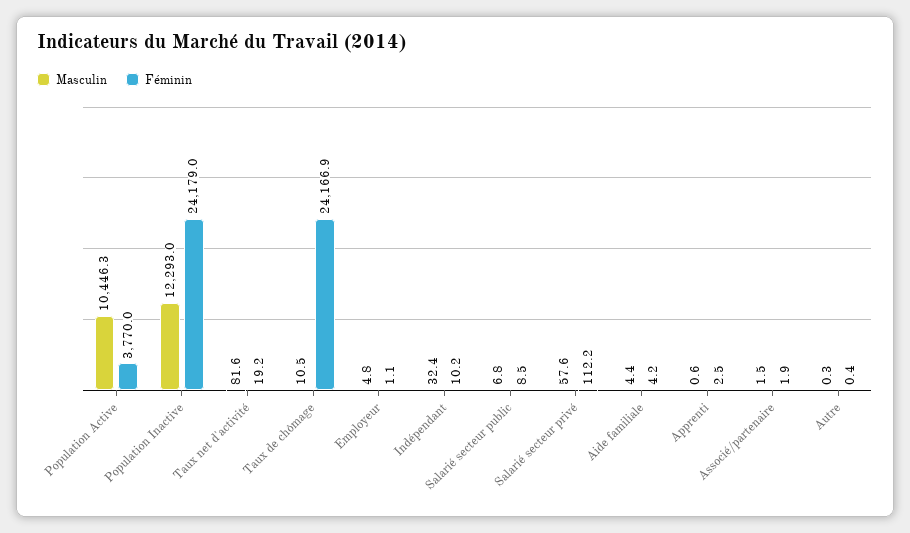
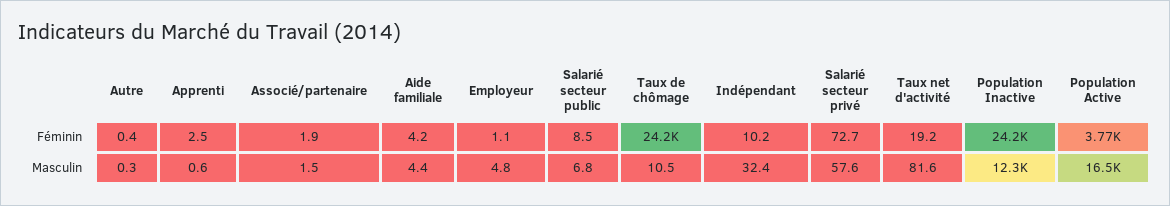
  {
    "Masculin": {
-     "Population Active": 10446.3,
+     "Population Active": 16500,
      "Population Inactive": 12293,
      "Taux net d'activité": 81.6,
      "Taux de chômage": 10.5,
      "Employeur": 4.8,
      "Indépendant": 32.4,
      "Salarié secteur public": 6.8,
      "Salarié secteur privé": 57.6,
      "Aide familiale": 4.4,
      "Apprenti": 0.6,
      "Associé/partenaire": 1.5,
      "Autre": 0.3
    },
    "Féminin": {
      "Population Active": 3770,
      "Population Inactive": 24179,
      "Taux net d'activité": 19.2,
      "Taux de chômage": 24166.9,
      "Employeur": 1.1,
      "Indépendant": 10.2,
      "Salarié secteur public": 8.5,
-     "Salarié secteur privé": 112.2,
+     "Salarié secteur privé": 72.7,
      "Aide familiale": 4.2,
      "Apprenti": 2.5,
      "Associé/partenaire": 1.9,
      "Autre": 0.4
    }
  }

